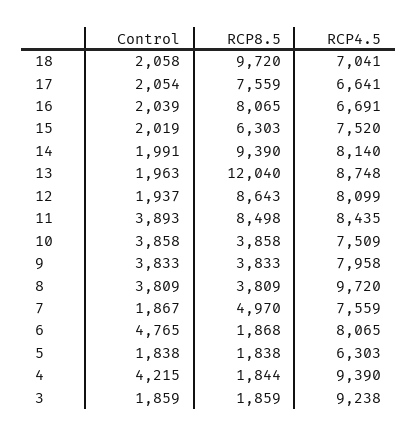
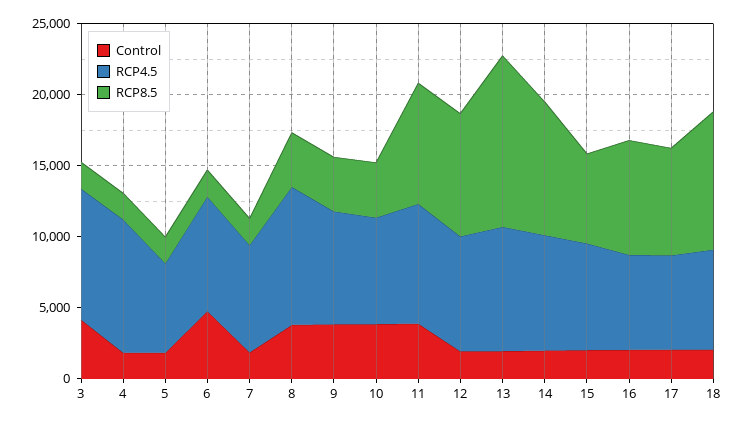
  {
    "Control": {
      "18": 2058,
      "17": 2054,
      "16": 2039,
      "15": 2019,
      "14": 1991,
      "13": 1963,
      "12": 1937,
      "11": 3893,
      "10": 3858,
      "9": 3833,
      "8": 3809,
      "7": 1867,
      "6": 4765,
      "5": 1838,
-     "4": 4215,
+     "4": 2000,
-     "3": 1859
+     "3": 4000
    },
    "RCP8.5": {
      "18": 9720,
      "17": 7559,
      "16": 8065,
      "15": 6303,
      "14": 9390,
      "13": 12040,
      "12": 8643,
      "11": 8498,
      "10": 3858,
      "9": 3833,
      "8": 3809,
-     "7": 4970,
+     "7": 2000,
      "6": 1868,
      "5": 1838,
      "4": 1844,
      "3": 1859
    },
    "RCP4.5": {
      "18": 7041,
      "17": 6641,
      "16": 6691,
      "15": 7520,
      "14": 8140,
      "13": 8748,
      "12": 8099,
      "11": 8435,
      "10": 7509,
      "9": 7958,
      "8": 9720,
      "7": 7559,
      "6": 8065,
      "5": 6303,
      "4": 9390,
      "3": 9238
    }
  }

